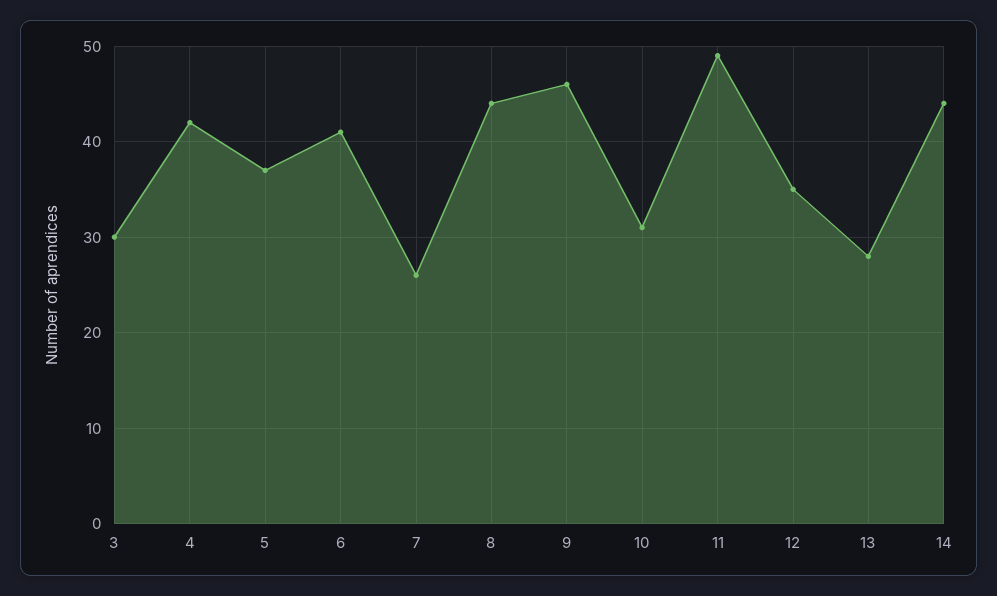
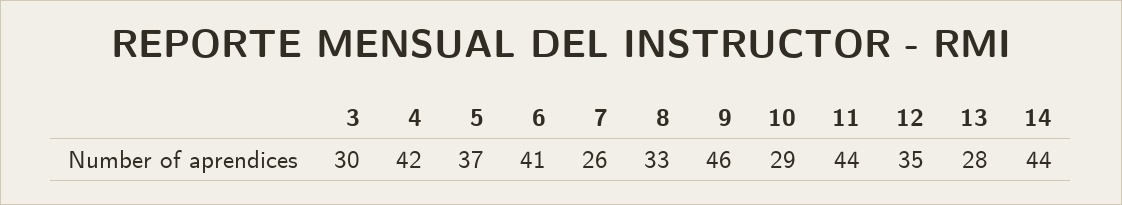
  {
    "3": 30,
    "4": 42,
    "5": 37,
    "6": 41,
    "7": 26,
-   "8": 44,
+   "8": 33,
    "9": 46,
-   "10": 31,
+   "10": 29,
-   "11": 49,
+   "11": 44,
    "12": 35,
    "13": 28,
    "14": 44
  }

